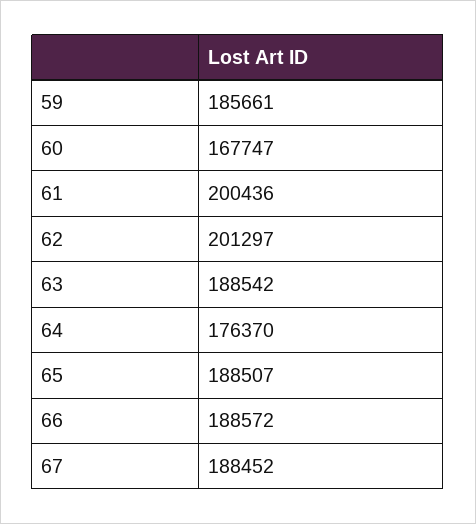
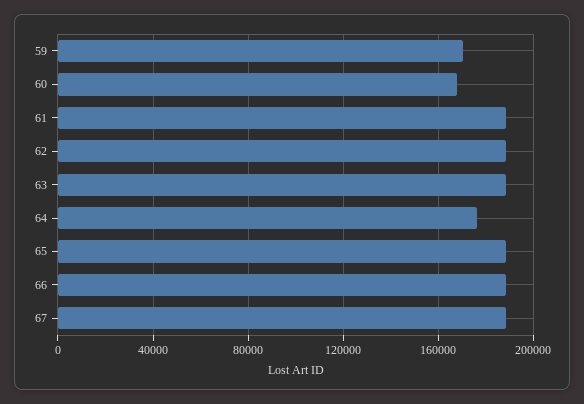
  {
-   "59": 185661,
+   "59": 170000,
    "60": 167747,
-   "61": 200436,
+   "61": 190000,
-   "62": 201297,
+   "62": 190000,
    "63": 188542,
    "64": 176370,
    "65": 188507,
    "66": 188572,
    "67": 188452
  }

